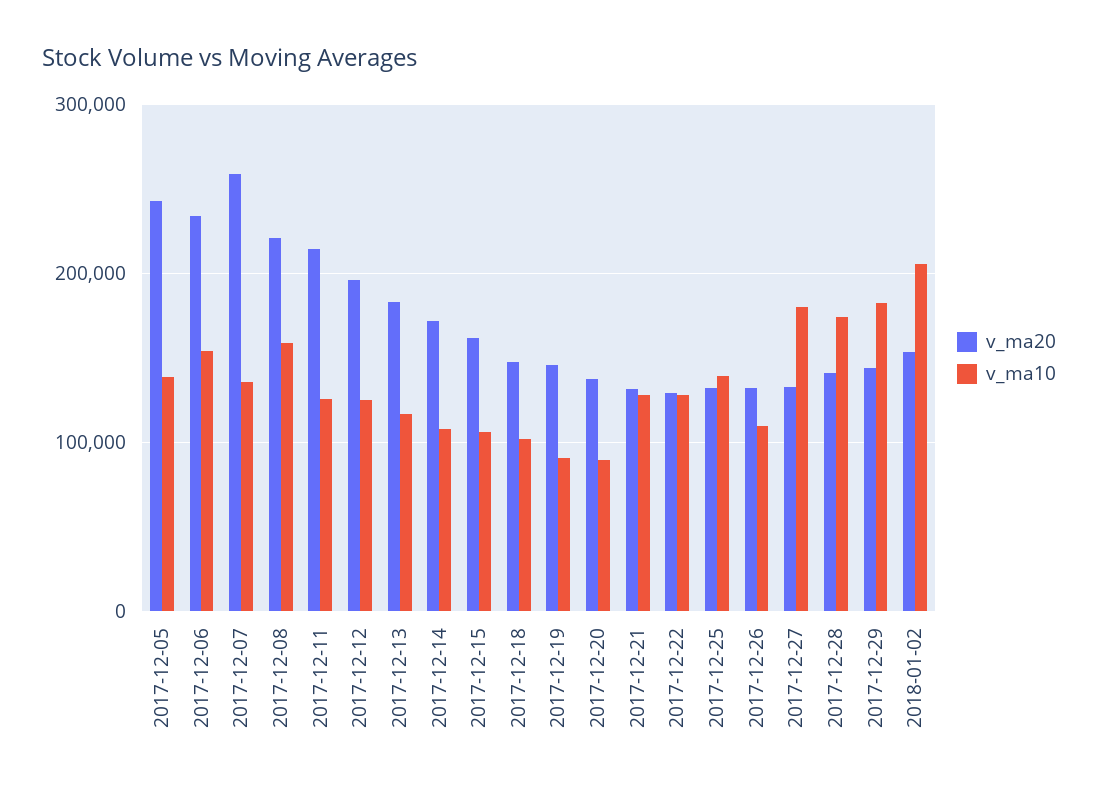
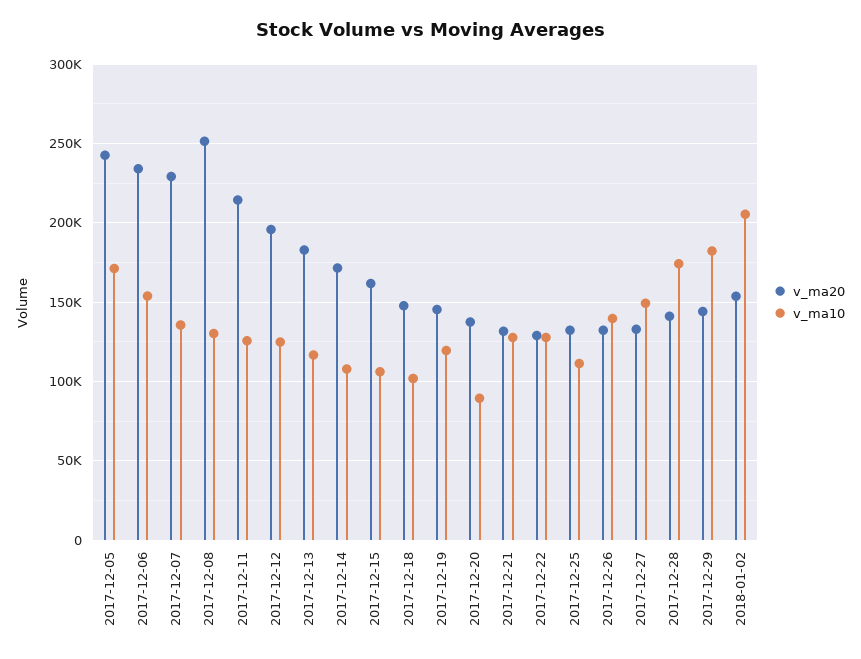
  {
    "v_ma20": {
      "2017-12-05": 245000,
      "2017-12-06": 235000,
-     "2017-12-07": 260000,
+     "2017-12-07": 230000,
-     "2017-12-08": 220000,
+     "2017-12-08": 250000,
      "2017-12-11": 215000,
      "2017-12-12": 195000,
      "2017-12-13": 185000,
      "2017-12-14": 170000,
      "2017-12-15": 160000,
      "2017-12-18": 150000,
      "2017-12-19": 145000,
      "2017-12-20": 140000,
      "2017-12-21": 130000,
      "2017-12-22": 130000,
      "2017-12-25": 130000,
      "2017-12-26": 130000,
      "2017-12-27": 135000,
      "2017-12-28": 140000,
      "2017-12-29": 145000,
      "2018-01-02": 155000
    },
    "v_ma10": {
-     "2017-12-05": 140000,
+     "2017-12-05": 170000,
      "2017-12-06": 155000,
      "2017-12-07": 135000,
-     "2017-12-08": 160000,
+     "2017-12-08": 130000,
      "2017-12-11": 125000,
      "2017-12-12": 125000,
      "2017-12-13": 115000,
      "2017-12-14": 110000,
      "2017-12-15": 105000,
      "2017-12-18": 100000,
-     "2017-12-19": 90000,
+     "2017-12-19": 120000,
      "2017-12-20": 90000,
      "2017-12-21": 130000,
      "2017-12-22": 130000,
-     "2017-12-25": 140000,
+     "2017-12-25": 110000,
-     "2017-12-26": 110000,
+     "2017-12-26": 140000,
-     "2017-12-27": 180000,
+     "2017-12-27": 150000,
      "2017-12-28": 175000,
      "2017-12-29": 180000,
      "2018-01-02": 205000
    }
  }

